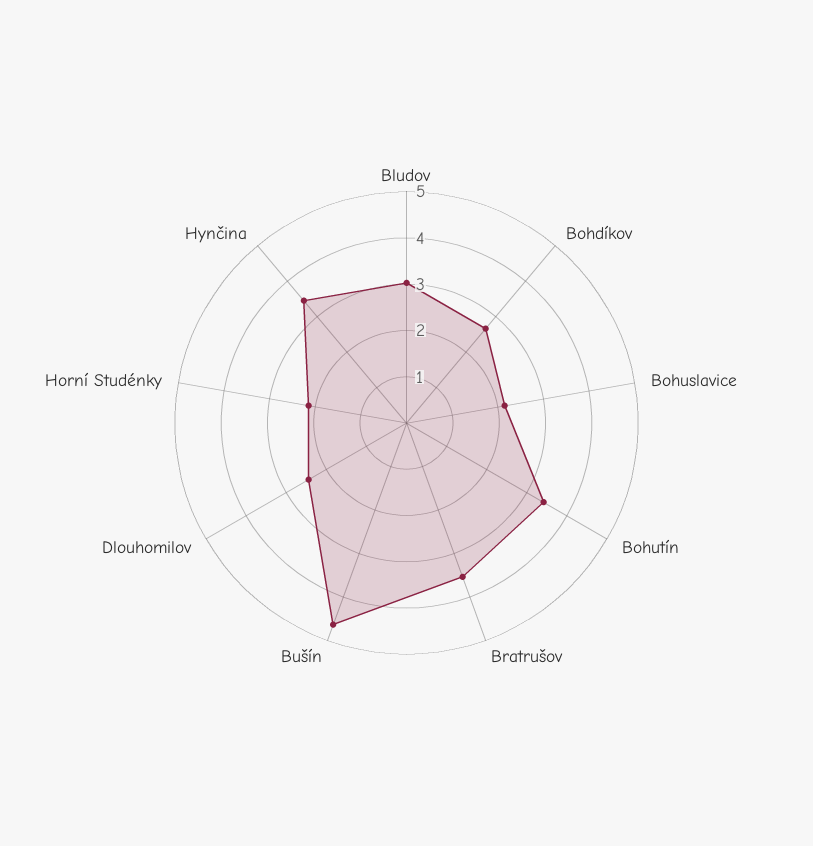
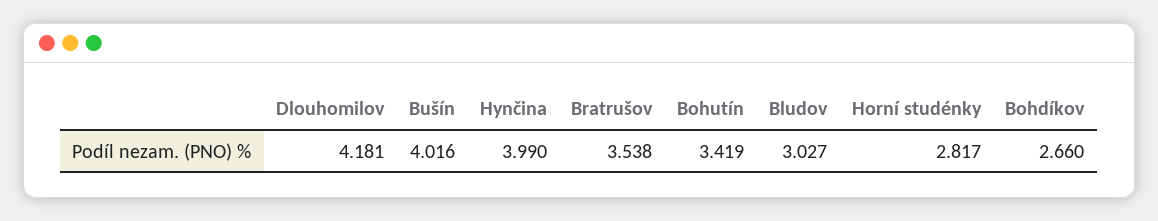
  {
    "Bludov": 3.027,
    "Bohdíkov": 2.66,
-   "Bohuslavice": 2.2,
    "Bohutín": 3.419,
    "Bratrušov": 3.538,
-   "Bušín": 4.6,
+   "Bušín": 4.016,
-   "Dlouhomilov": 2.4,
+   "Dlouhomilov": 4.181,
-   "Horní Studénky": 2.2,
+   "Horní Studénky": 2.817,
-   "Hynčina": 3.4
+   "Hynčina": 3.99
  }

